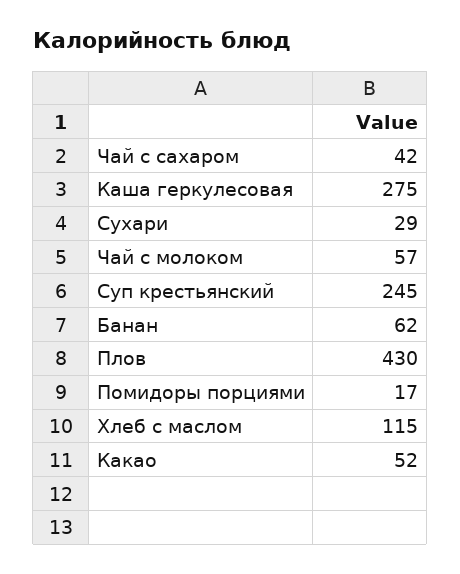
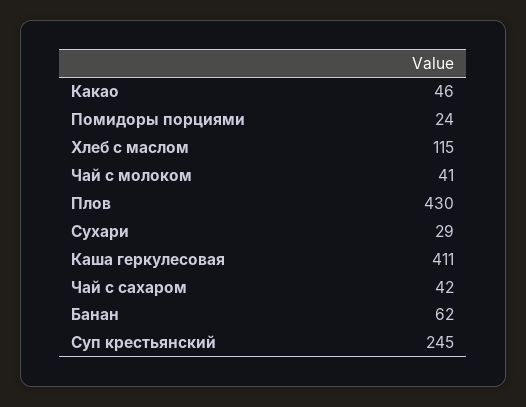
  {
    "Чай с сахаром": 42,
-   "Каша геркулесовая": 275,
+   "Каша геркулесовая": 411,
    "Сухари": 29,
-   "Чай с молоком": 57,
+   "Чай с молоком": 41,
    "Суп крестьянский": 245,
    "Банан": 62,
    "Плов": 430,
-   "Помидоры порциями": 17,
+   "Помидоры порциями": 24,
    "Хлеб с маслом": 115,
-   "Какао": 52
+   "Какао": 46
  }

